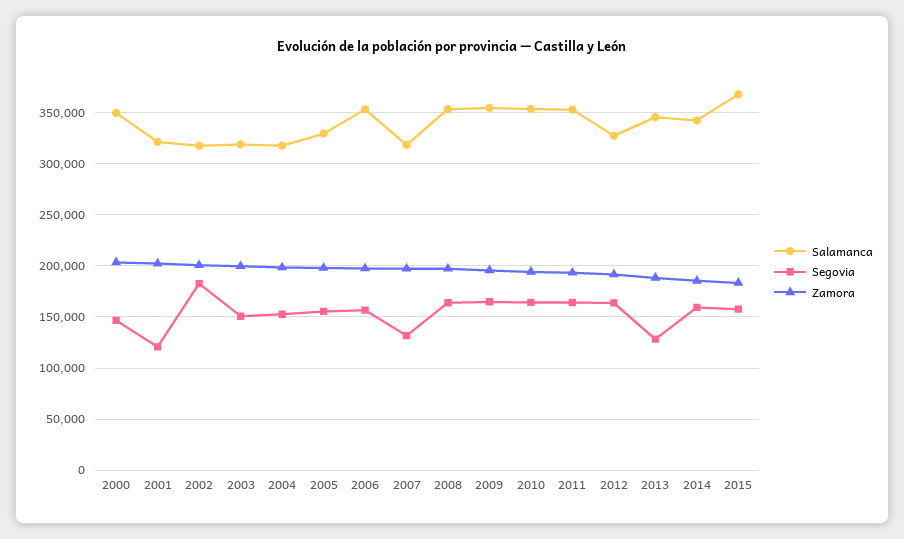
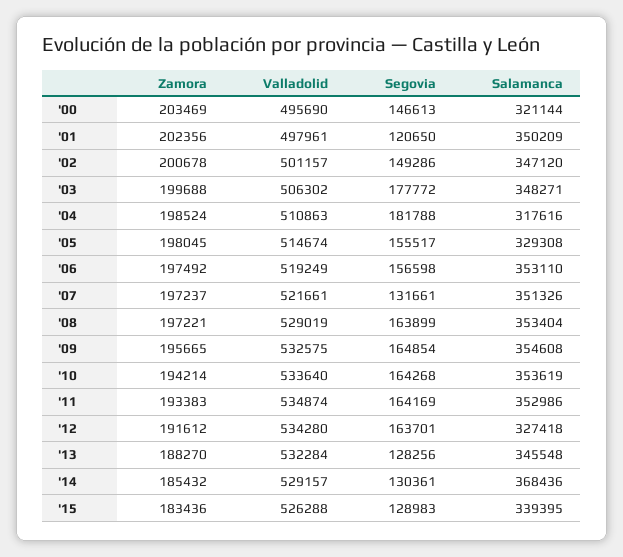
  {
    "Salamanca": {
-     "2000": 350000,
+     "2000": 321144,
-     "2001": 320000,
+     "2001": 350209,
-     "2002": 320000,
+     "2002": 347120,
-     "2003": 320000,
+     "2003": 348271,
      "2004": 317616,
      "2005": 329308,
      "2006": 353110,
-     "2007": 320000,
+     "2007": 351326,
      "2008": 353404,
      "2009": 354608,
      "2010": 353619,
      "2011": 352986,
      "2012": 327418,
      "2013": 345548,
-     "2014": 340000,
+     "2014": 368436,
-     "2015": 370000
+     "2015": 339395
    },
    "Segovia": {
      "2000": 146613,
      "2001": 120650,
-     "2002": 180000,
+     "2002": 149286,
-     "2003": 150000,
+     "2003": 177772,
-     "2004": 150000,
+     "2004": 181788,
      "2005": 155517,
      "2006": 156598,
      "2007": 131661,
      "2008": 163899,
      "2009": 164854,
      "2010": 164268,
      "2011": 164169,
      "2012": 163701,
      "2013": 128256,
-     "2014": 160000,
+     "2014": 130361,
-     "2015": 160000
+     "2015": 128983
    },
    "Zamora": {
      "2000": 203469,
      "2001": 202356,
      "2002": 200678,
      "2003": 199688,
      "2004": 198524,
      "2005": 198045,
      "2006": 197492,
      "2007": 197237,
      "2008": 197221,
      "2009": 195665,
      "2010": 194214,
      "2011": 193383,
      "2012": 191612,
      "2013": 188270,
      "2014": 185432,
      "2015": 183436
-   }
+   },
+   "Valladolid": {
+     "2000": 495690,
+     "2001": 497961,
+     "2002": 501157,
+     "2003": 506302,
+     "2004": 510863,
+     "2005": 514674,
+     "2006": 519249,
+     "2007": 521661,
+     "2008": 529019,
+     "2009": 532575,
+     "2010": 533640,
+     "2011": 534874,
+     "2012": 534280,
+     "2013": 532284,
+     "2014": 529157,
+     "2015": 526288
+   }
  }

